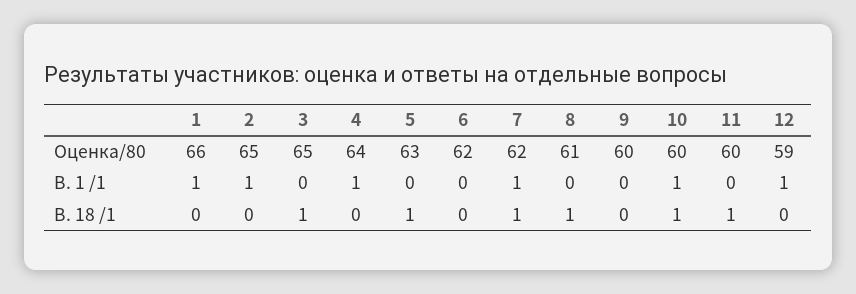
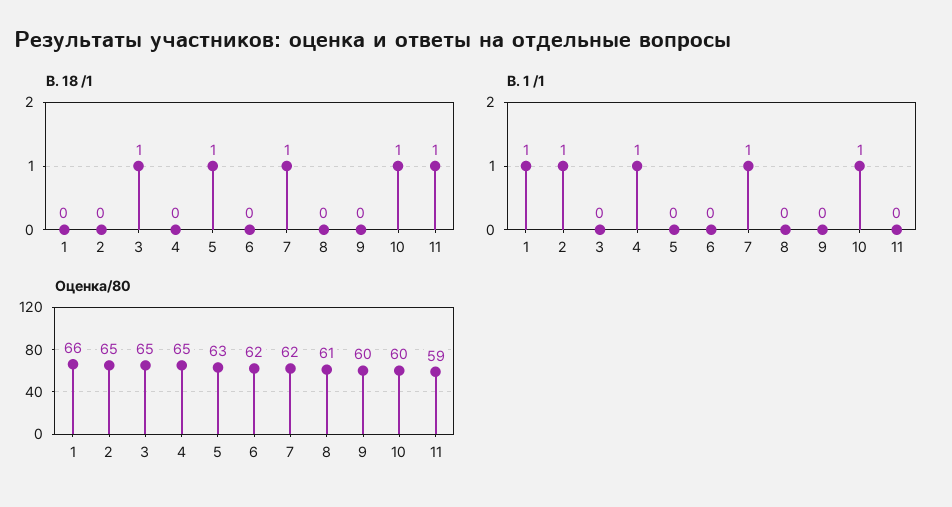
  {
    "Оценка/80": {
      "1": 66,
      "2": 65,
      "3": 65,
-     "4": 64,
+     "4": 65,
      "5": 63,
      "6": 62,
      "7": 62,
      "8": 61,
      "9": 60,
      "10": 60,
-     "11": 60,
+     "11": 59
-     "12": 59
    },
    "В. 1 /1": {
      "1": 1,
      "2": 1,
      "3": 0,
      "4": 1,
      "5": 0,
      "6": 0,
      "7": 1,
      "8": 0,
      "9": 0,
      "10": 1,
-     "11": 0,
+     "11": 0
-     "12": 1
    },
    "В. 18 /1": {
      "1": 0,
      "2": 0,
      "3": 1,
      "4": 0,
      "5": 1,
      "6": 0,
      "7": 1,
-     "8": 1,
+     "8": 0,
      "9": 0,
      "10": 1,
-     "11": 1,
+     "11": 1
-     "12": 0
    }
  }

